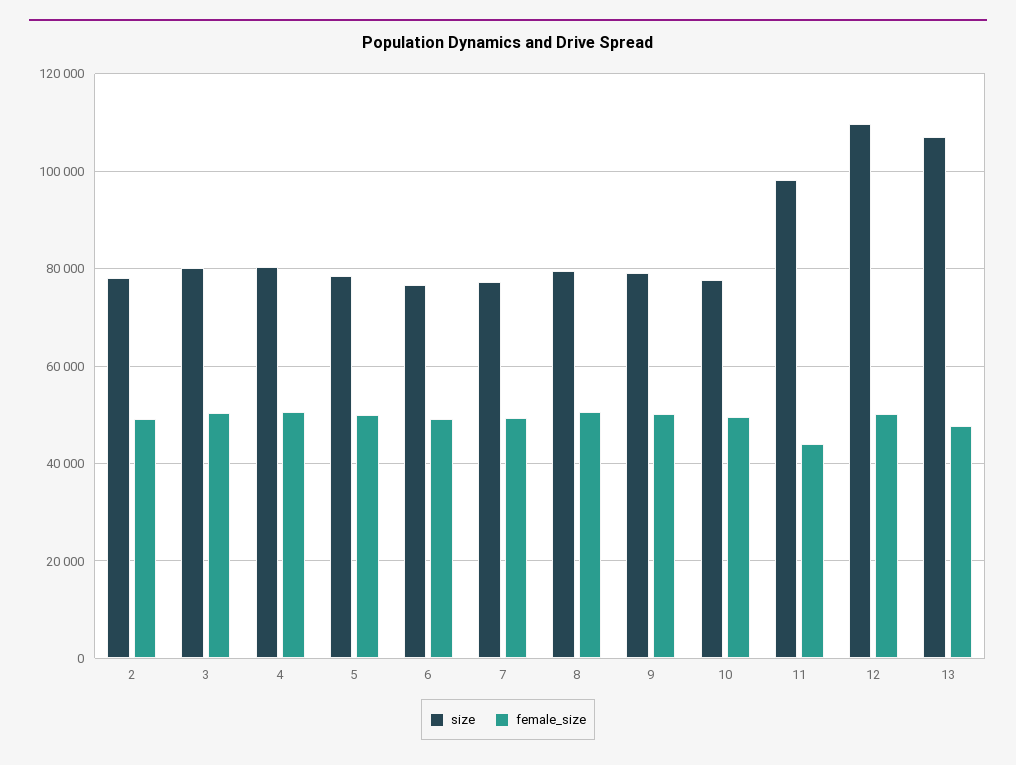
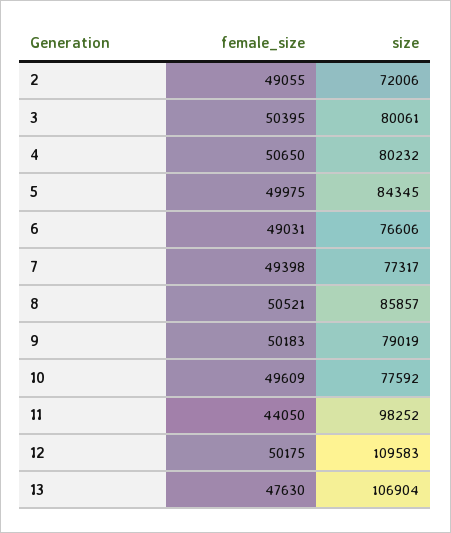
  {
    "size": {
-     "2": 78000,
+     "2": 72006,
      "3": 80061,
      "4": 80232,
-     "5": 78000,
+     "5": 84345,
      "6": 76606,
      "7": 77317,
-     "8": 80000,
+     "8": 85857,
      "9": 79019,
      "10": 77592,
      "11": 98252,
      "12": 109583,
      "13": 106904
    },
    "female_size": {
      "2": 49055,
      "3": 50395,
      "4": 50650,
      "5": 49975,
      "6": 49031,
      "7": 49398,
      "8": 50521,
      "9": 50183,
      "10": 49609,
      "11": 44050,
      "12": 50175,
      "13": 47630
    }
  }

